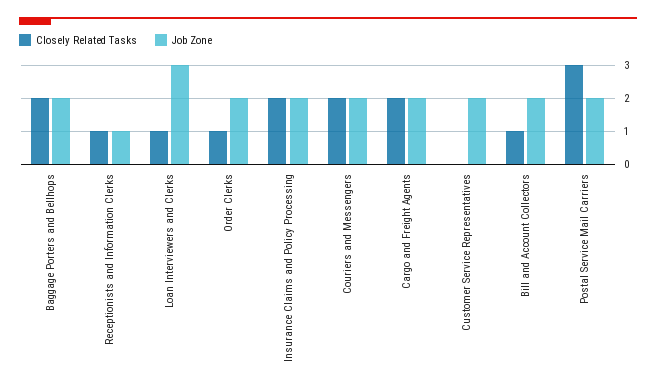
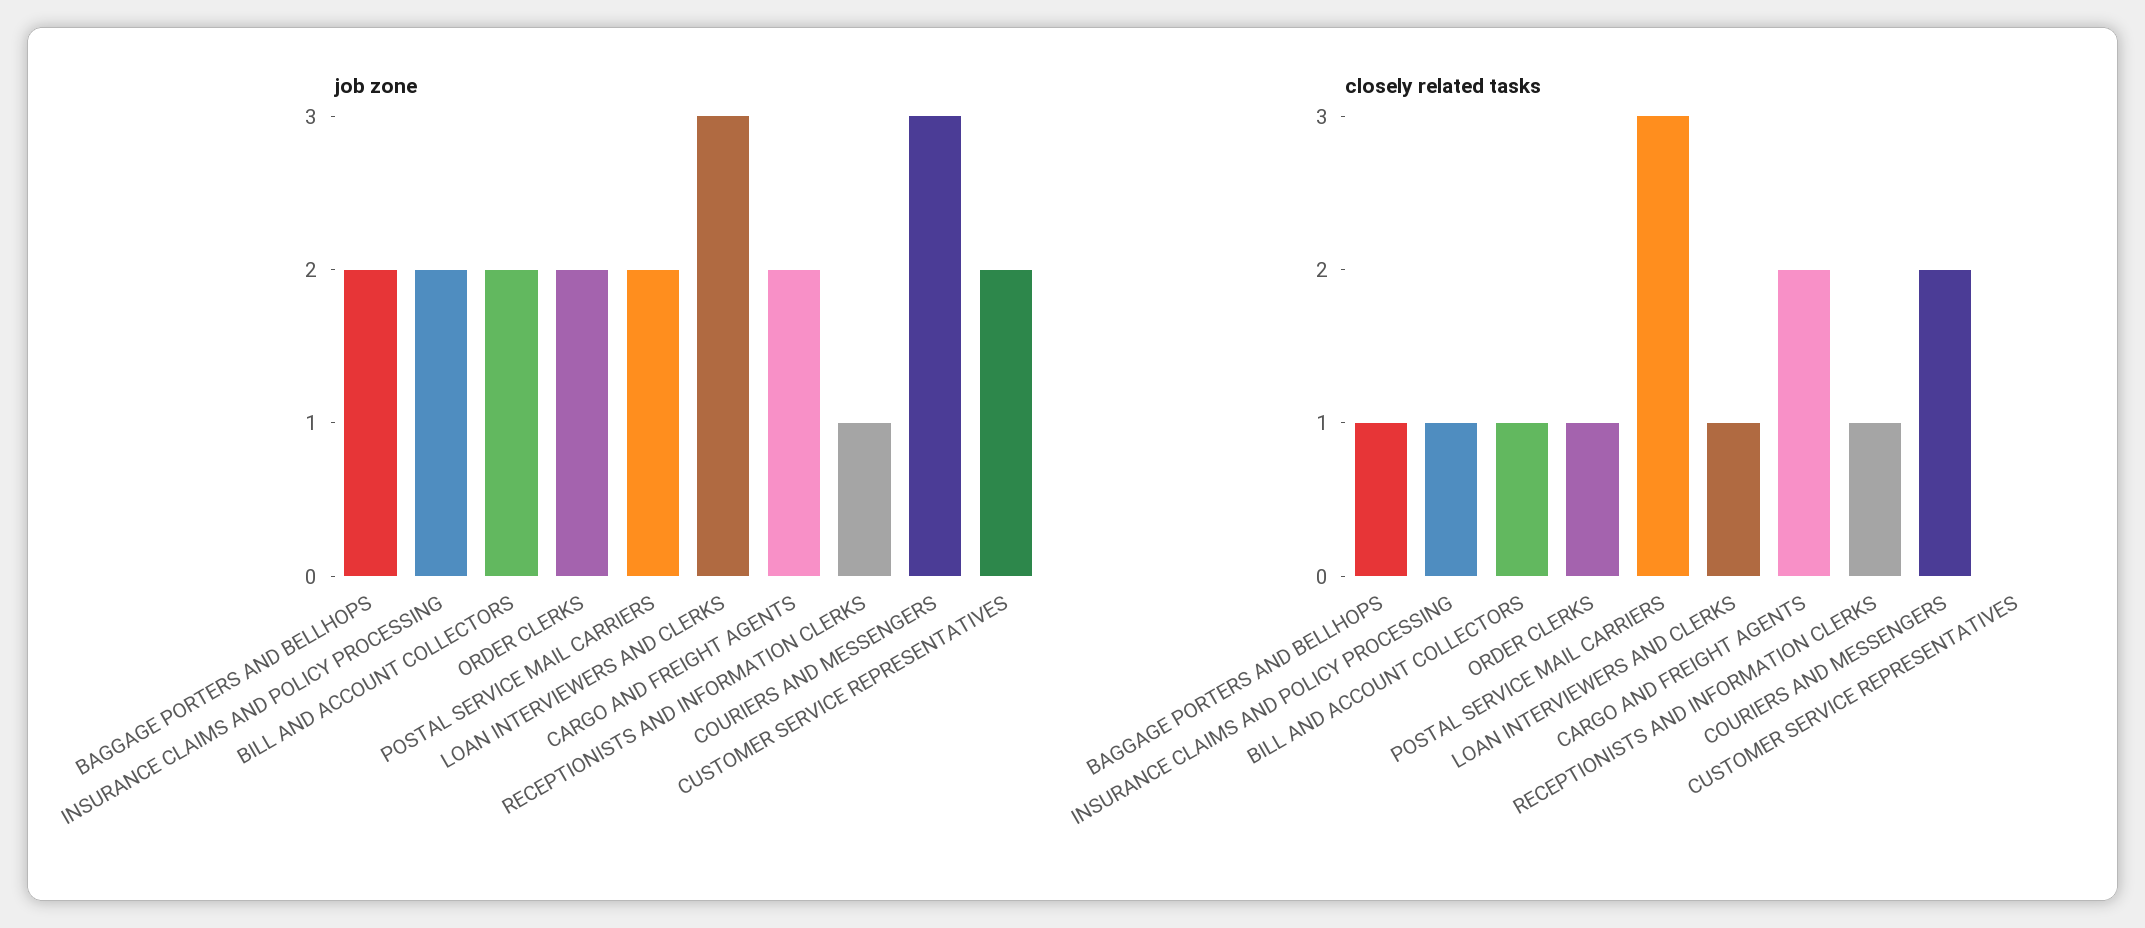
  {
    "Closely Related Tasks": {
-     "Baggage Porters and Bellhops": 2,
+     "Baggage Porters and Bellhops": 1,
      "Receptionists and Information Clerks": 1,
      "Loan Interviewers and Clerks": 1,
      "Order Clerks": 1,
-     "Insurance Claims and Policy Processing": 2,
+     "Insurance Claims and Policy Processing": 1,
      "Couriers and Messengers": 2,
      "Cargo and Freight Agents": 2,
      "Customer Service Representatives": 0,
      "Bill and Account Collectors": 1,
      "Postal Service Mail Carriers": 3
    },
    "Job Zone": {
      "Baggage Porters and Bellhops": 2,
      "Receptionists and Information Clerks": 1,
      "Loan Interviewers and Clerks": 3,
      "Order Clerks": 2,
      "Insurance Claims and Policy Processing": 2,
-     "Couriers and Messengers": 2,
+     "Couriers and Messengers": 3,
      "Cargo and Freight Agents": 2,
      "Customer Service Representatives": 2,
      "Bill and Account Collectors": 2,
      "Postal Service Mail Carriers": 2
    }
  }

